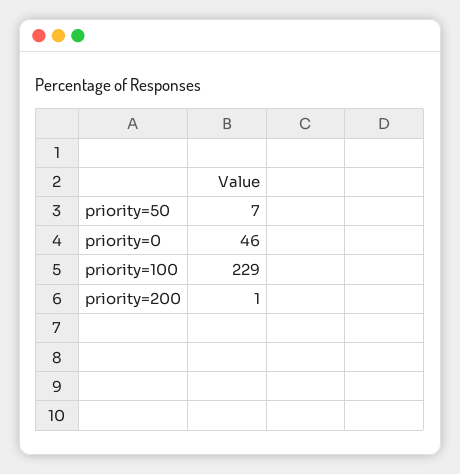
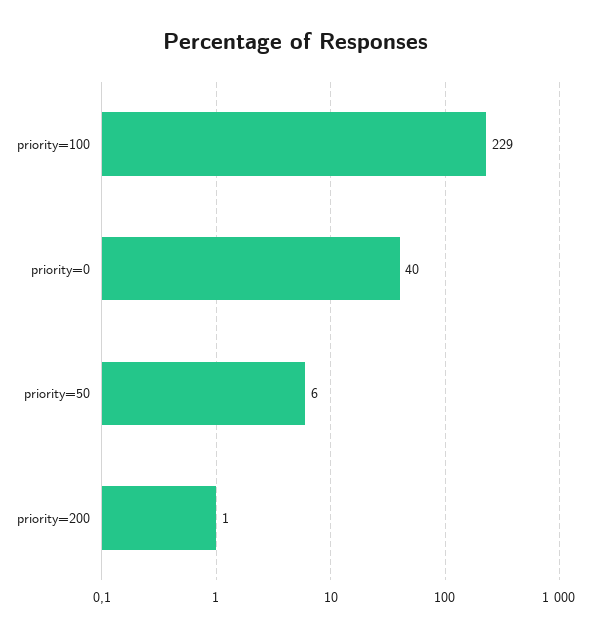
  {
-   "priority=50": 7,
+   "priority=50": 6,
-   "priority=0": 46,
+   "priority=0": 40,
    "priority=100": 229,
    "priority=200": 1
  }

